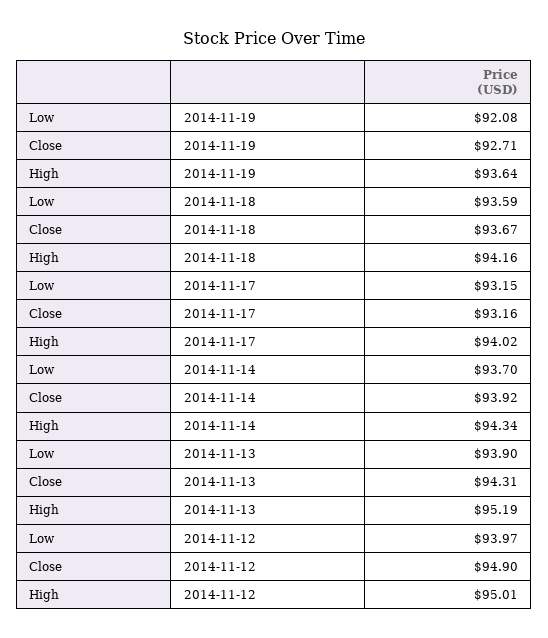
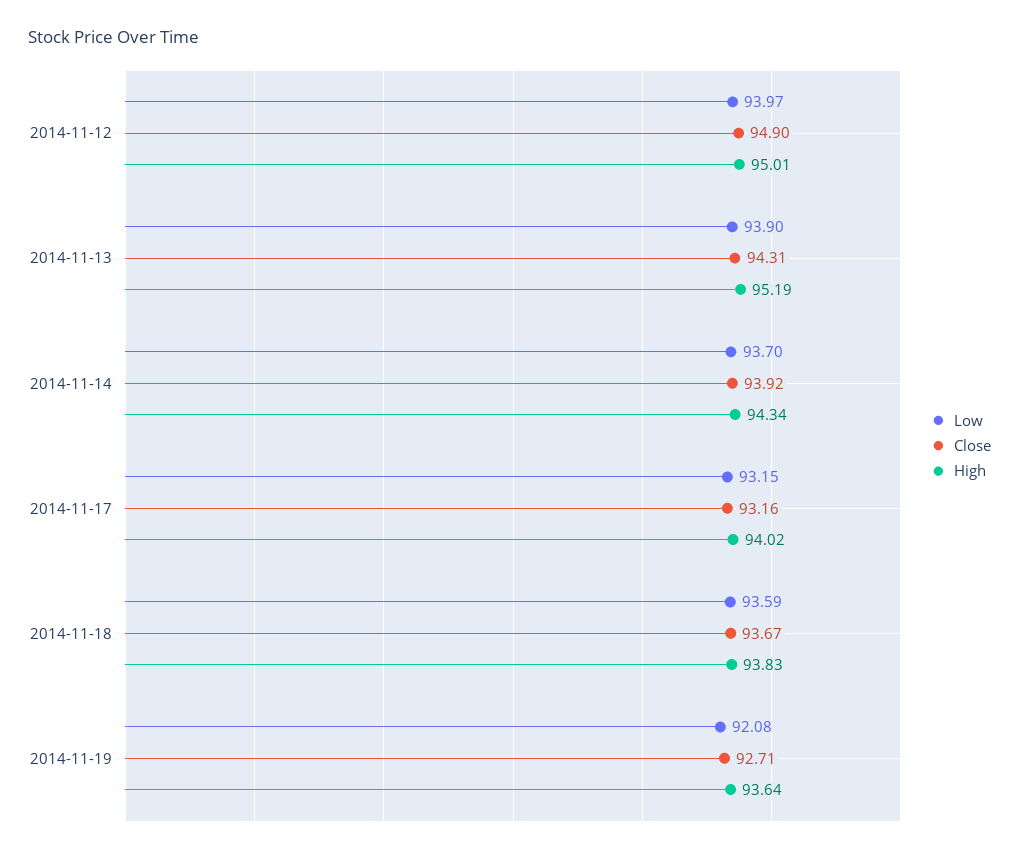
  {
    "Low": {
      "2014-11-19": 92.08,
      "2014-11-18": 93.59,
      "2014-11-17": 93.15,
      "2014-11-14": 93.7,
      "2014-11-13": 93.9,
      "2014-11-12": 93.97
    },
    "Close": {
      "2014-11-19": 92.71,
      "2014-11-18": 93.67,
      "2014-11-17": 93.16,
      "2014-11-14": 93.92,
      "2014-11-13": 94.31,
      "2014-11-12": 94.9
    },
    "High": {
      "2014-11-19": 93.64,
-     "2014-11-18": 94.16,
+     "2014-11-18": 93.83,
      "2014-11-17": 94.02,
      "2014-11-14": 94.34,
      "2014-11-13": 95.19,
      "2014-11-12": 95.01
    }
  }

